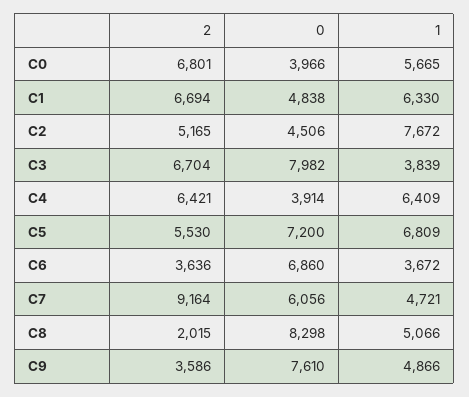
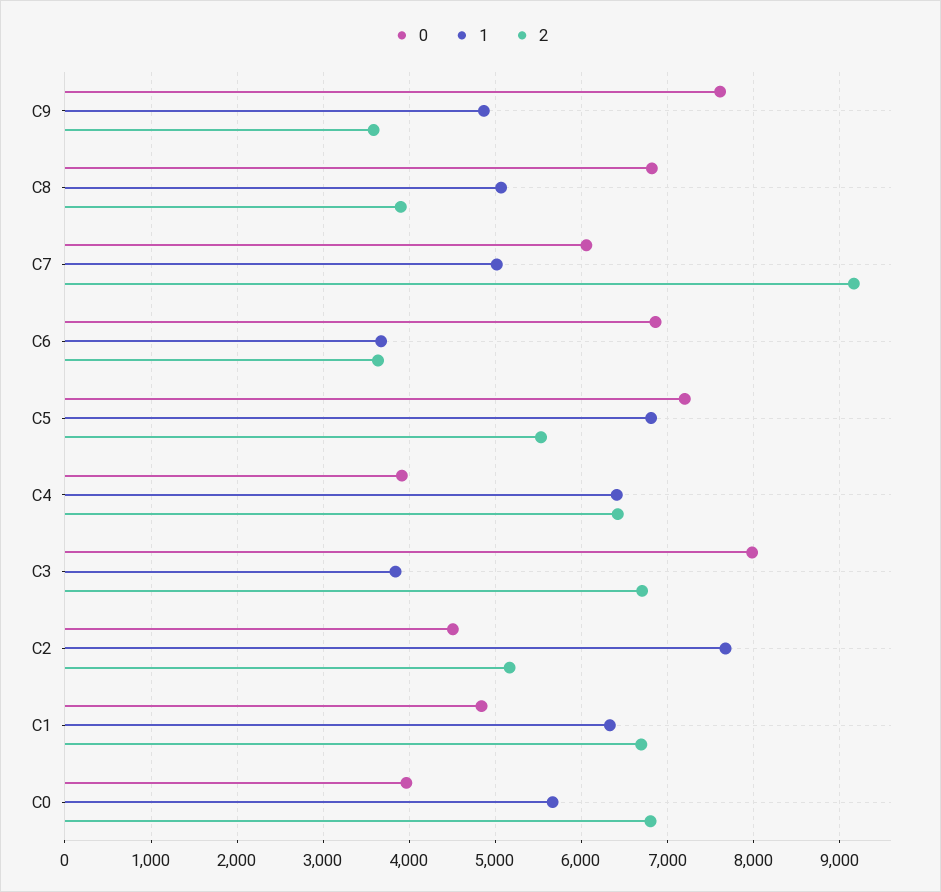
  {
    "2": {
      "C0": 6801,
      "C1": 6694,
      "C2": 5165,
      "C3": 6704,
      "C4": 6421,
      "C5": 5530,
      "C6": 3636,
      "C7": 9164,
-     "C8": 2015,
+     "C8": 3900,
      "C9": 3586
    },
    "0": {
      "C0": 3966,
      "C1": 4838,
      "C2": 4506,
      "C3": 7982,
      "C4": 3914,
      "C5": 7200,
      "C6": 6860,
      "C7": 6056,
-     "C8": 8298,
+     "C8": 6800,
      "C9": 7610
    },
    "1": {
      "C0": 5665,
      "C1": 6330,
      "C2": 7672,
      "C3": 3839,
      "C4": 6409,
      "C5": 6809,
      "C6": 3672,
-     "C7": 4721,
+     "C7": 5000,
      "C8": 5066,
      "C9": 4866
    }
  }

